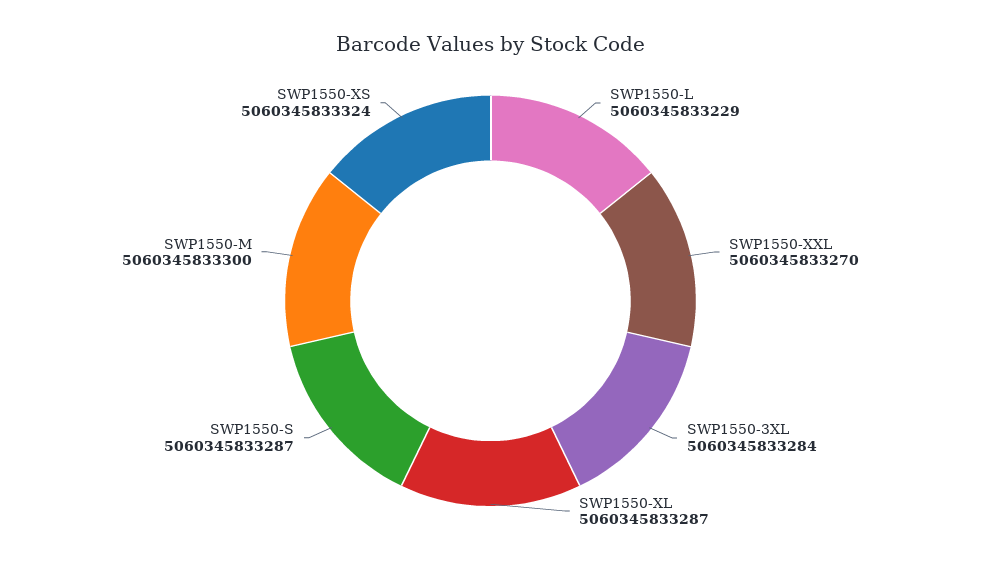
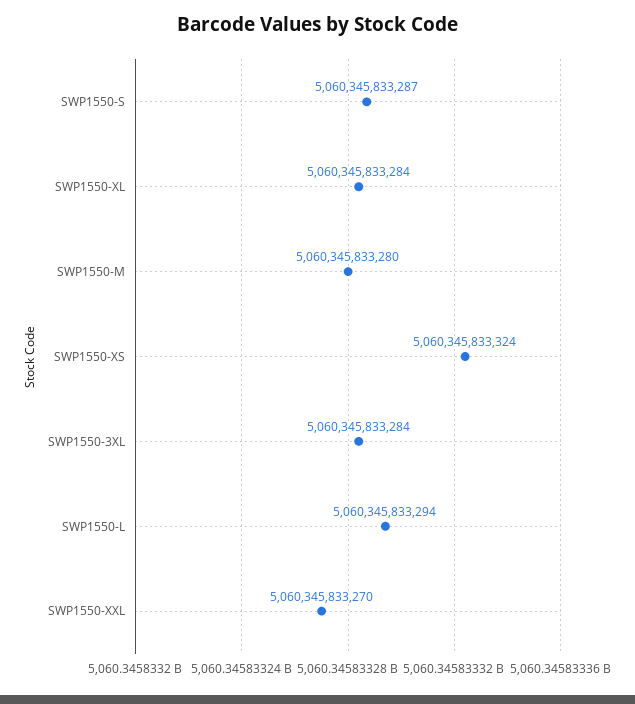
  {
-   "SWP1550-L": 5060345833229,
+   "SWP1550-L": 5060345833294,
    "SWP1550-XXL": 5060345833270,
    "SWP1550-3XL": 5060345833284,
-   "SWP1550-XL": 5060345833287,
+   "SWP1550-XL": 5060345833284,
    "SWP1550-S": 5060345833287,
-   "SWP1550-M": 5060345833300,
+   "SWP1550-M": 5060345833280,
    "SWP1550-XS": 5060345833324
  }

